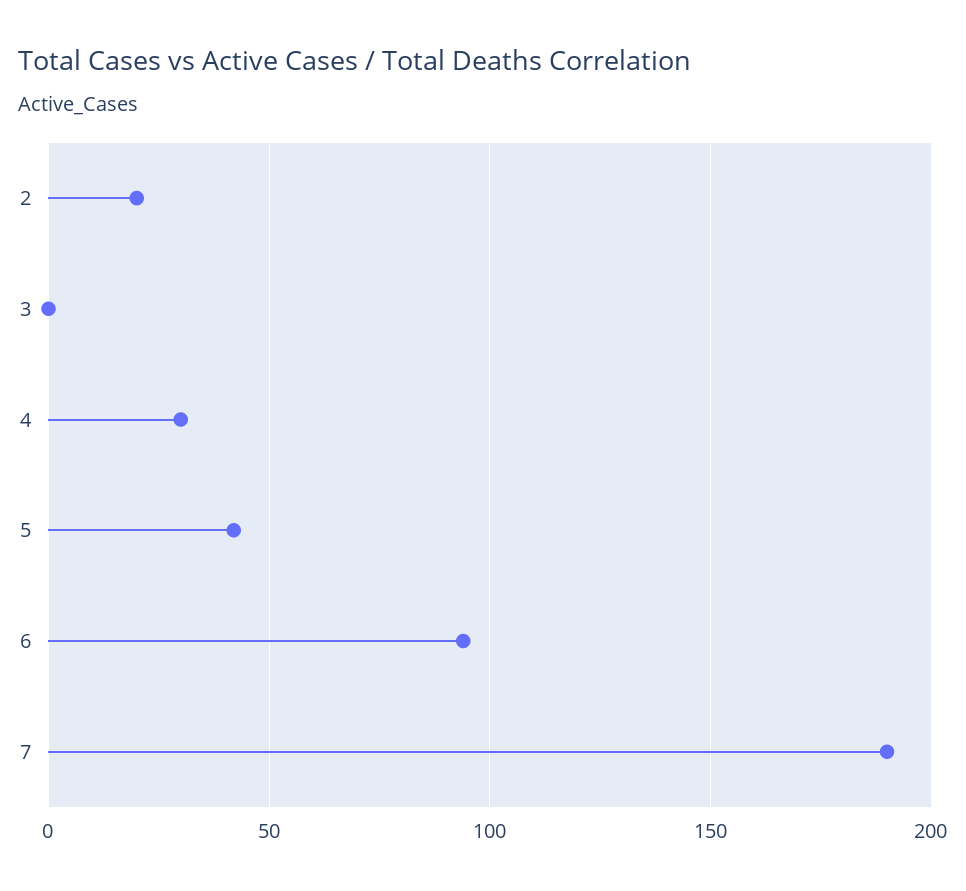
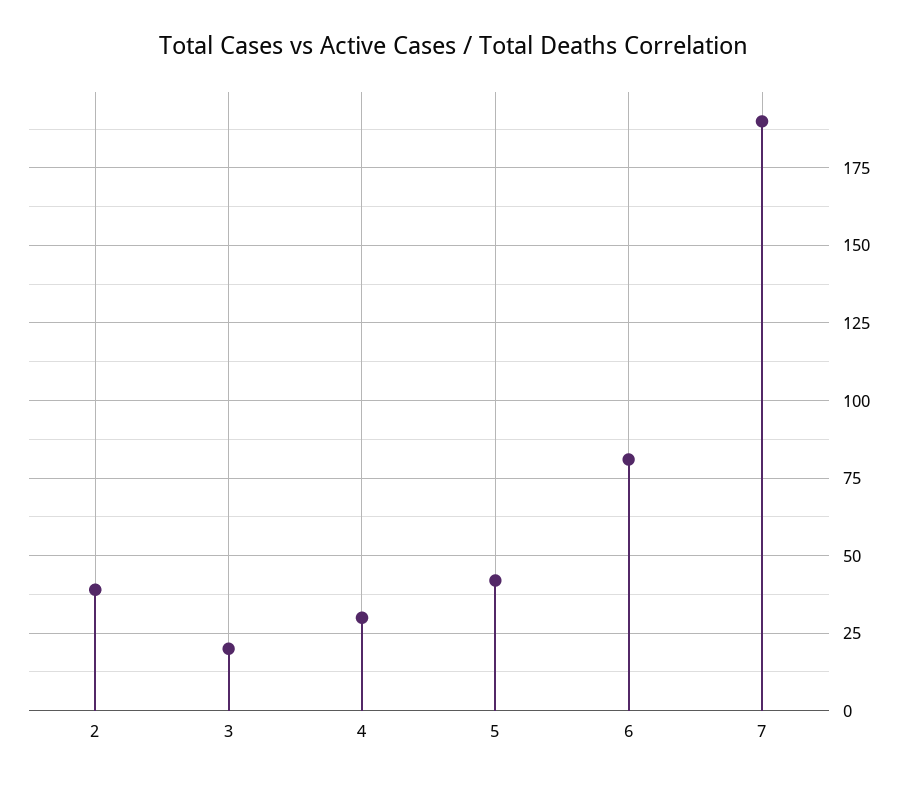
  {
-   "2": 20,
+   "2": 40,
-   "3": 0,
+   "3": 20,
    "4": 30,
    "5": 40,
-   "6": 95,
+   "6": 80,
    "7": 190
  }

